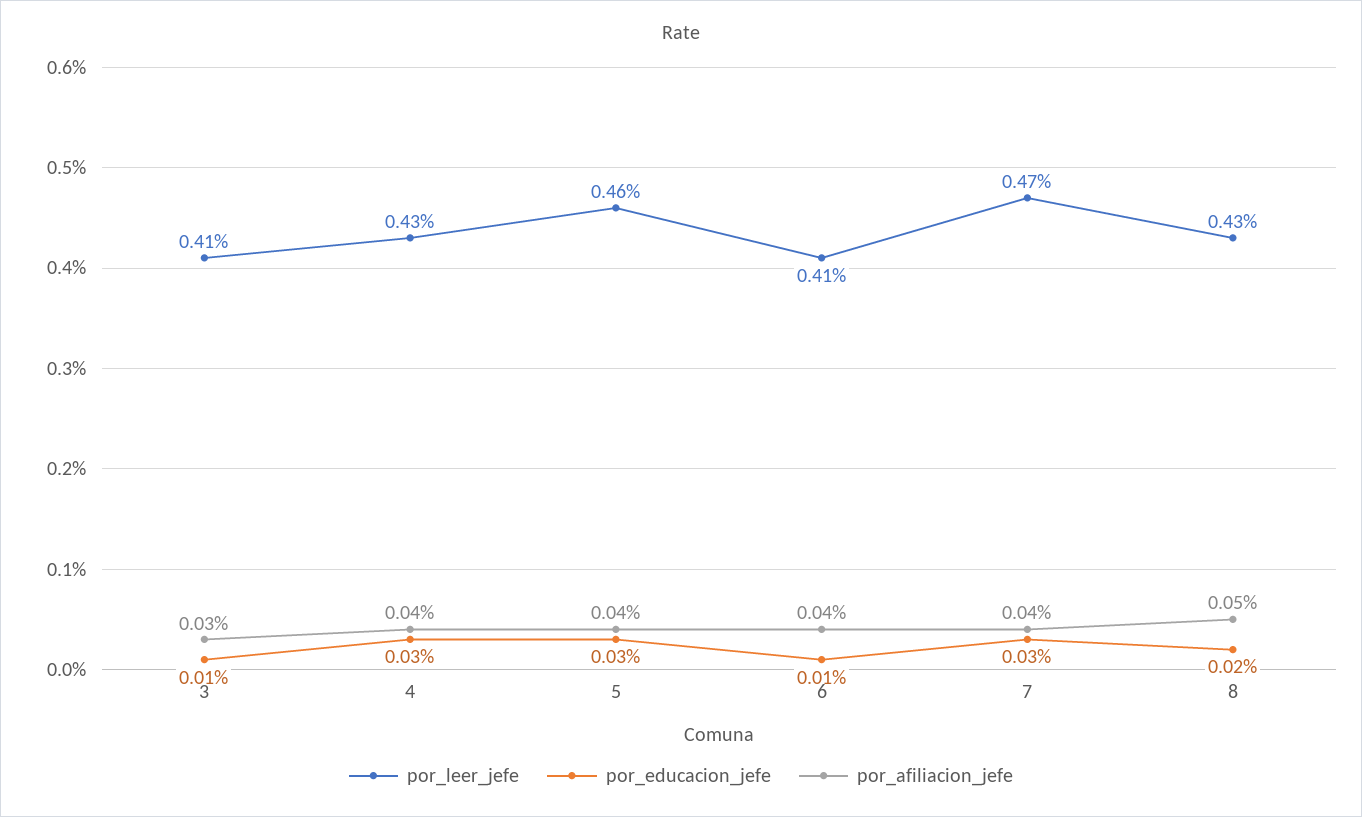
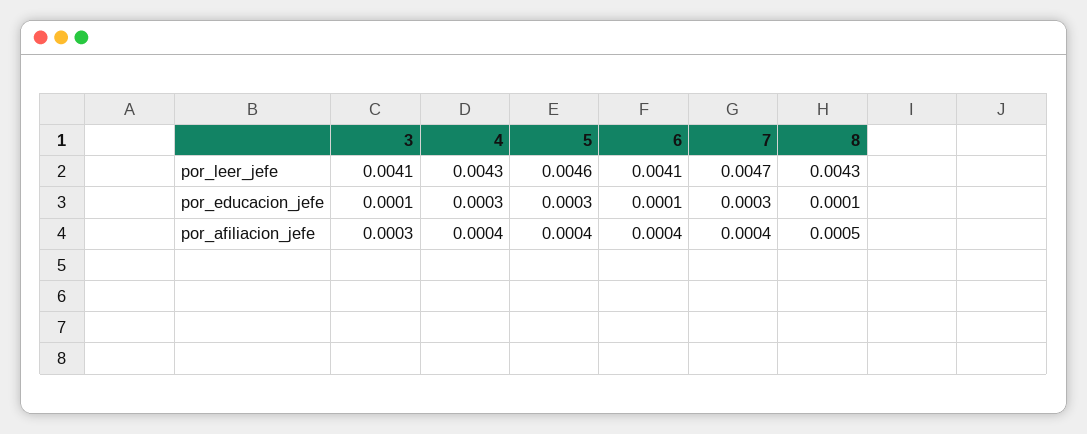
  {
    "por_leer_jefe": {
      "3": 0.0041,
      "4": 0.0043,
      "5": 0.0046,
      "6": 0.0041,
      "7": 0.0047,
      "8": 0.0043
    },
    "por_educacion_jefe": {
      "3": 0.0001,
      "4": 0.0003,
      "5": 0.0003,
      "6": 0.0001,
      "7": 0.0003,
-     "8": 0.0002
+     "8": 0.0001
    },
    "por_afiliacion_jefe": {
      "3": 0.0003,
      "4": 0.0004,
      "5": 0.0004,
      "6": 0.0004,
      "7": 0.0004,
      "8": 0.0005
    }
  }

